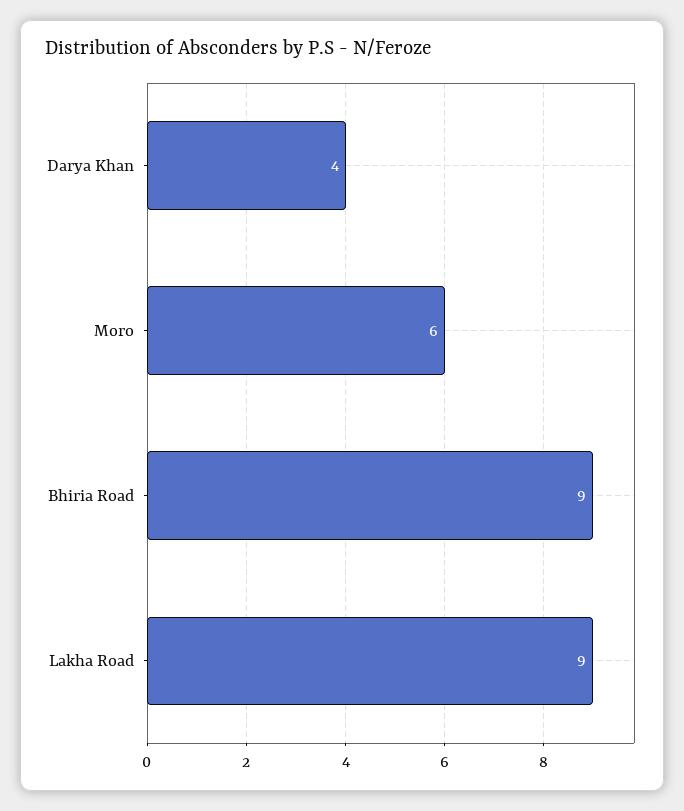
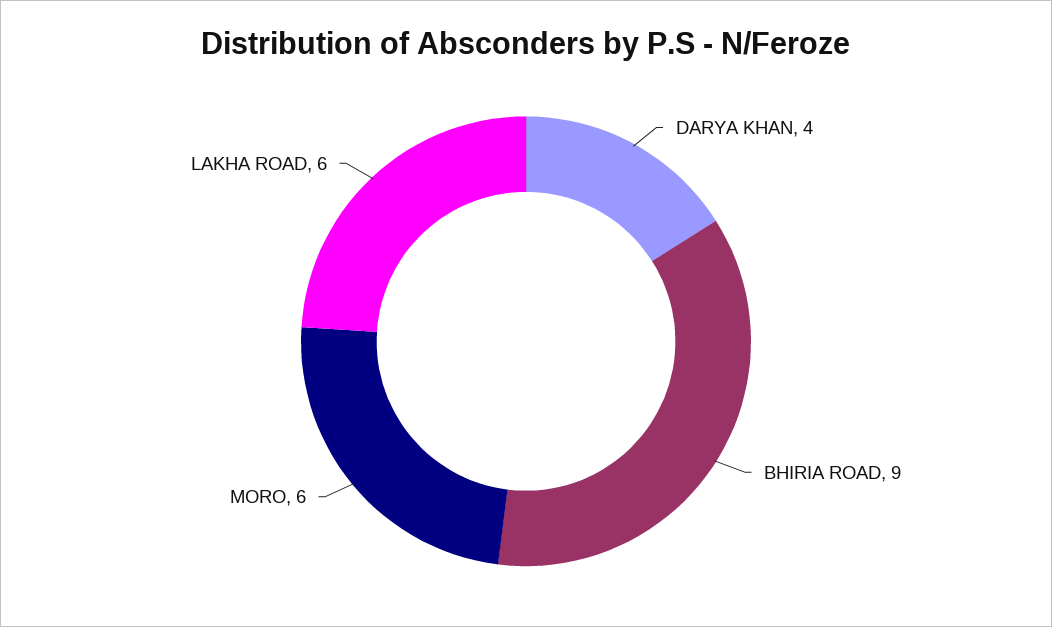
  {
    "Darya Khan": 4,
    "Moro": 6,
    "Bhiria Road": 9,
-   "Lakha Road": 9
+   "Lakha Road": 6
  }

